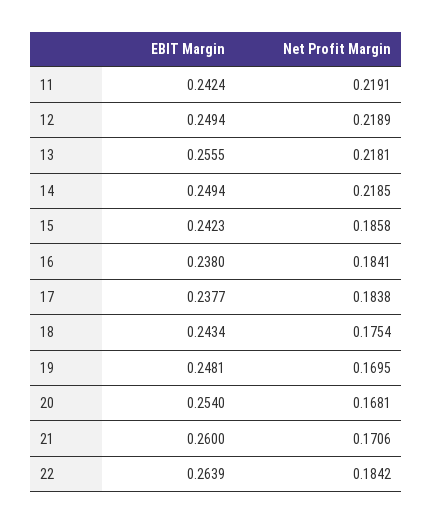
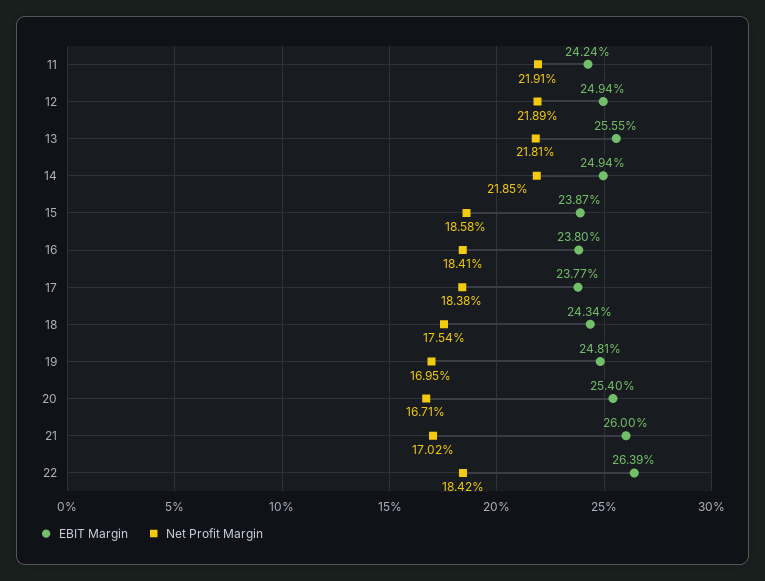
  {
    "EBIT Margin": {
      "11": 0.2424,
      "12": 0.2494,
      "13": 0.2555,
      "14": 0.2494,
-     "15": 0.2423,
+     "15": 0.2387,
      "16": 0.238,
      "17": 0.2377,
      "18": 0.2434,
      "19": 0.2481,
      "20": 0.254,
      "21": 0.26,
      "22": 0.2639
    },
    "Net Profit Margin": {
      "11": 0.2191,
      "12": 0.2189,
      "13": 0.2181,
      "14": 0.2185,
      "15": 0.1858,
      "16": 0.1841,
      "17": 0.1838,
      "18": 0.1754,
      "19": 0.1695,
-     "20": 0.1681,
+     "20": 0.1671,
-     "21": 0.1706,
+     "21": 0.1702,
      "22": 0.1842
    }
  }

